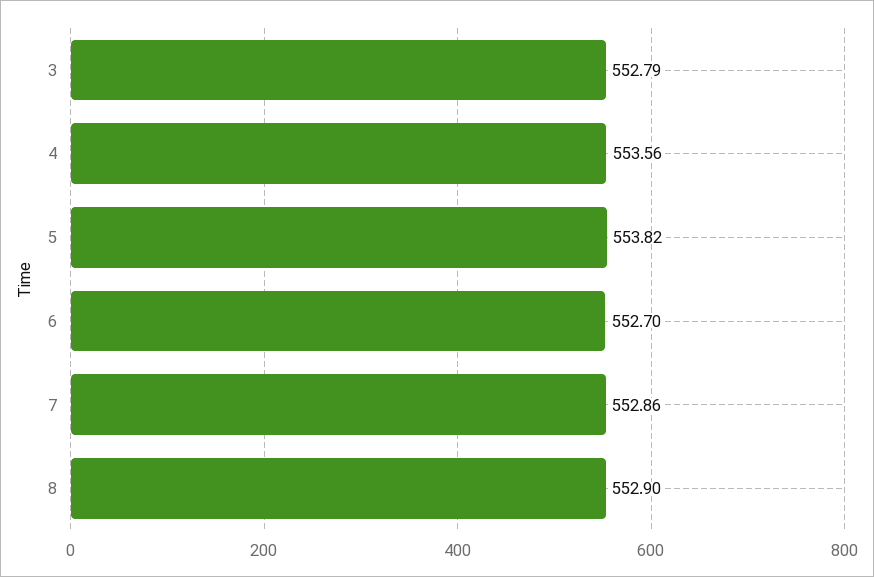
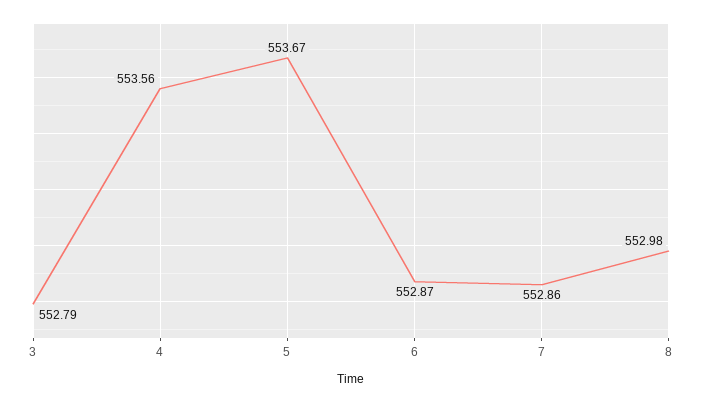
  {
    "3": 552.79,
    "4": 553.56,
-   "5": 553.82,
+   "5": 553.67,
-   "6": 552.7,
+   "6": 552.87,
    "7": 552.86,
-   "8": 552.9
+   "8": 552.98
  }

